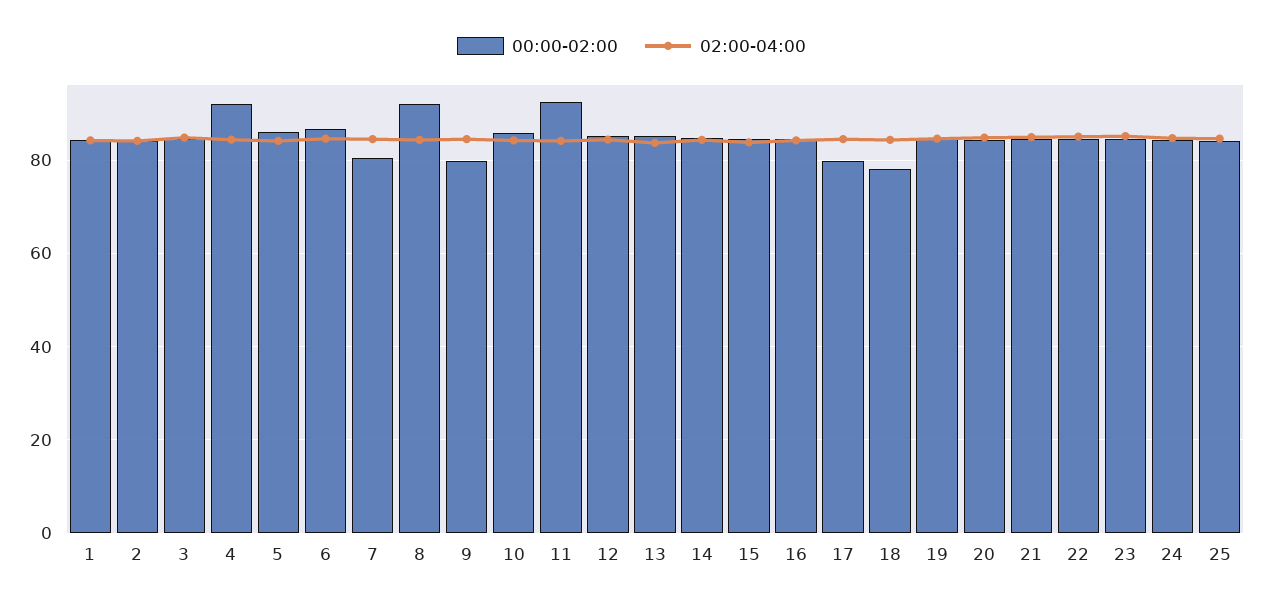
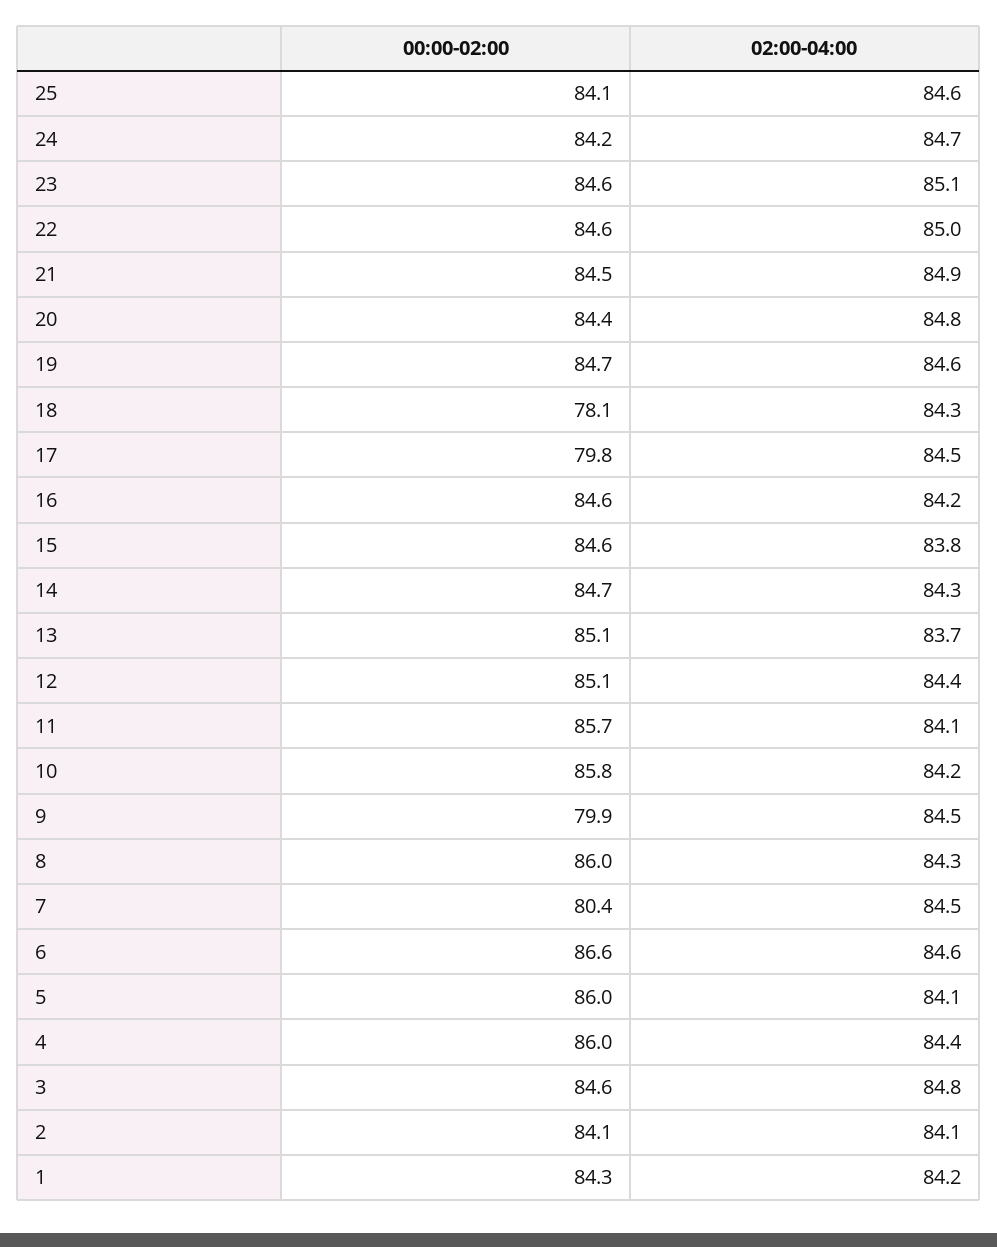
  {
    "00:00-02:00": {
      "1": 84.3,
      "2": 84.1,
      "3": 84.6,
-     "4": 92,
+     "4": 86,
      "5": 86,
      "6": 86.6,
      "7": 80.4,
-     "8": 92,
+     "8": 86,
      "9": 79.9,
      "10": 85.8,
-     "11": 92,
+     "11": 85.7,
      "12": 85.1,
      "13": 85.1,
      "14": 84.7,
      "15": 84.6,
      "16": 84.6,
      "17": 79.8,
      "18": 78.1,
      "19": 84.7,
      "20": 84.4,
      "21": 84.5,
      "22": 84.6,
      "23": 84.6,
      "24": 84.2,
      "25": 84.1
    },
    "02:00-04:00": {
      "1": 84.2,
      "2": 84.1,
      "3": 84.8,
      "4": 84.4,
      "5": 84.1,
      "6": 84.6,
      "7": 84.5,
      "8": 84.3,
      "9": 84.5,
      "10": 84.2,
      "11": 84.1,
      "12": 84.4,
      "13": 83.7,
      "14": 84.3,
      "15": 83.8,
      "16": 84.2,
      "17": 84.5,
      "18": 84.3,
      "19": 84.6,
      "20": 84.8,
      "21": 84.9,
      "22": 85,
      "23": 85.1,
      "24": 84.7,
      "25": 84.6
    }
  }

